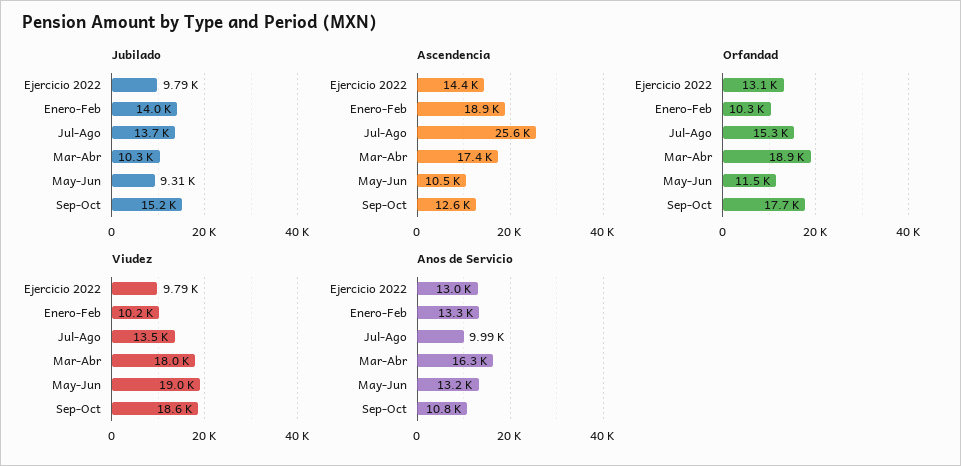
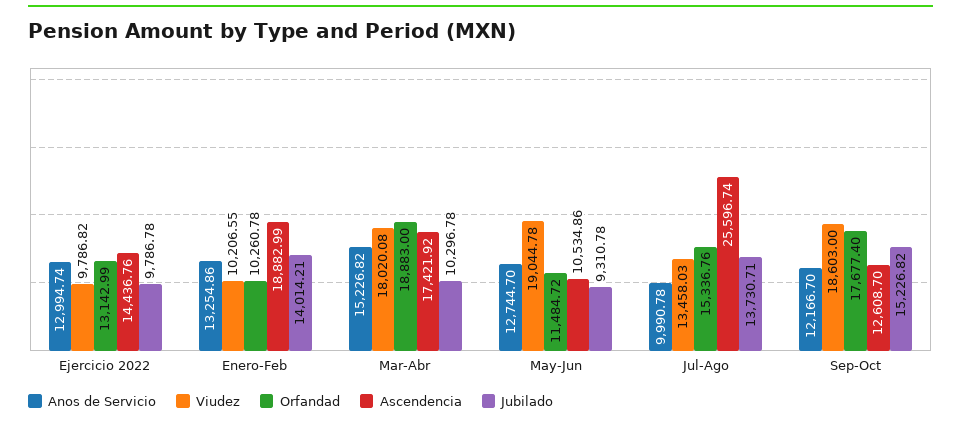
  {
    "Jubilado": {
      "Ejercicio 2022": 9786.78,
      "Enero-Feb": 14014.21,
      "Jul-Ago": 13730.71,
      "Mar-Abr": 10296.78,
      "May-Jun": 9310.78,
      "Sep-Oct": 15226.82
    },
    "Ascendencia": {
      "Ejercicio 2022": 14436.76,
      "Enero-Feb": 18882.99,
      "Jul-Ago": 25596.74,
      "Mar-Abr": 17421.92,
      "May-Jun": 10534.86,
      "Sep-Oct": 12608.7
    },
    "Orfandad": {
      "Ejercicio 2022": 13142.99,
      "Enero-Feb": 10260.78,
      "Jul-Ago": 15336.76,
      "Mar-Abr": 18883,
      "May-Jun": 11484.72,
      "Sep-Oct": 17677.4
    },
    "Viudez": {
      "Ejercicio 2022": 9786.82,
      "Enero-Feb": 10206.55,
      "Jul-Ago": 13458.03,
      "Mar-Abr": 18020.08,
      "May-Jun": 19044.78,
      "Sep-Oct": 18603
    },
    "Anos de Servicio": {
      "Ejercicio 2022": 12994.74,
      "Enero-Feb": 13254.86,
      "Jul-Ago": 9990.78,
-     "Mar-Abr": 16300,
+     "Mar-Abr": 15226.82,
-     "May-Jun": 13200,
+     "May-Jun": 12744.7,
-     "Sep-Oct": 10800
+     "Sep-Oct": 12166.7
    }
  }

